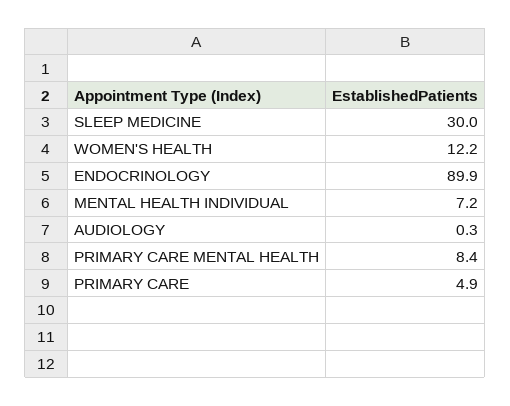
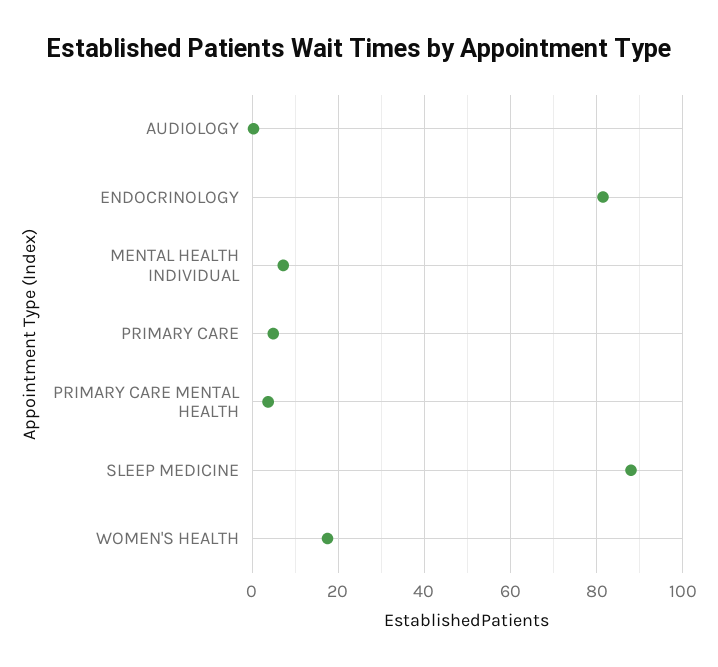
  {
-   "SLEEP MEDICINE": 30,
+   "SLEEP MEDICINE": 88,
-   "WOMEN'S HEALTH": 12.2,
+   "WOMEN'S HEALTH": 18,
-   "ENDOCRINOLOGY": 89.9,
+   "ENDOCRINOLOGY": 82,
    "MENTAL HEALTH INDIVIDUAL": 7.2,
    "AUDIOLOGY": 0.3,
-   "PRIMARY CARE MENTAL HEALTH": 8.4,
+   "PRIMARY CARE MENTAL HEALTH": 4,
    "PRIMARY CARE": 4.9
  }

